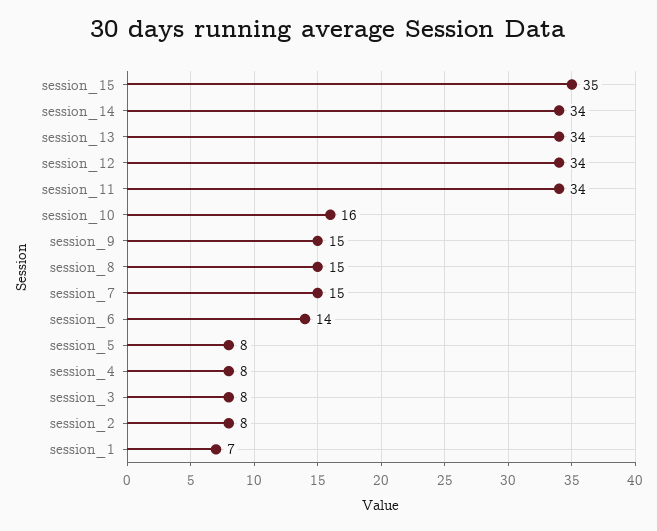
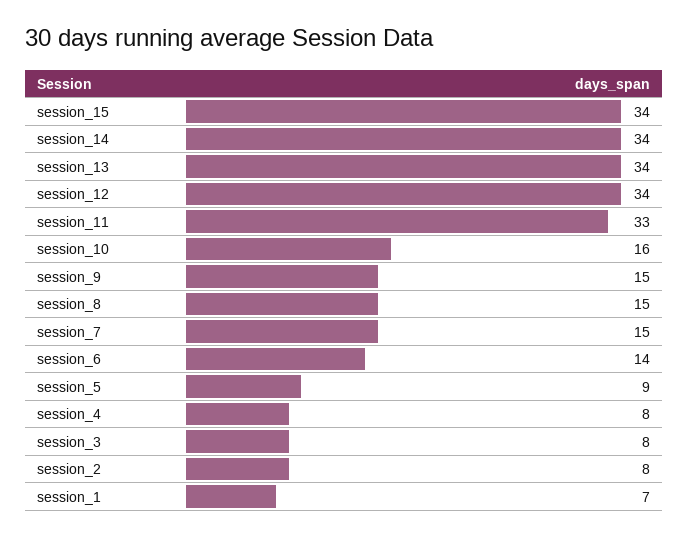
  {
-   "session_15": 35,
+   "session_15": 34,
    "session_14": 34,
    "session_13": 34,
    "session_12": 34,
-   "session_11": 34,
+   "session_11": 33,
    "session_10": 16,
    "session_9": 15,
    "session_8": 15,
    "session_7": 15,
    "session_6": 14,
-   "session_5": 8,
+   "session_5": 9,
    "session_4": 8,
    "session_3": 8,
    "session_2": 8,
    "session_1": 7
  }

